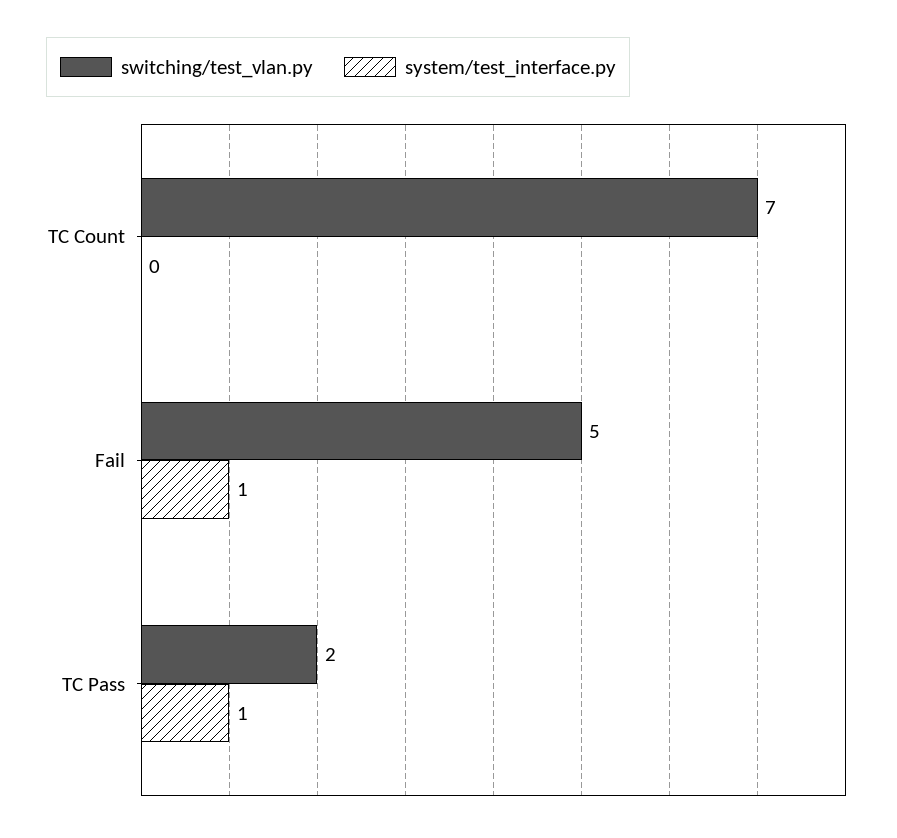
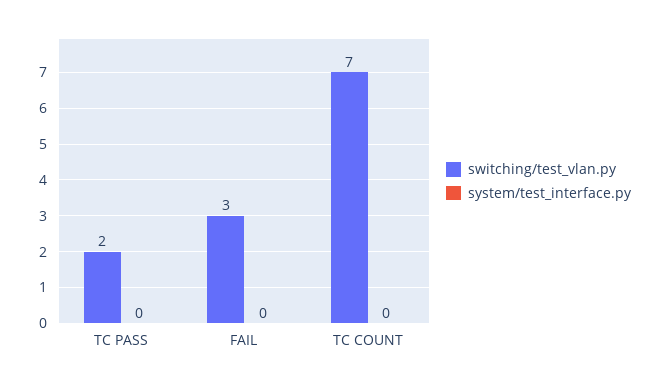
  {
    "switching/test_vlan.py": {
      "TC Count": 7,
-     "Fail": 5,
+     "Fail": 3,
      "TC Pass": 2
    },
    "system/test_interface.py": {
      "TC Count": 0,
-     "Fail": 1,
+     "Fail": 0,
-     "TC Pass": 1
+     "TC Pass": 0
    }
  }

